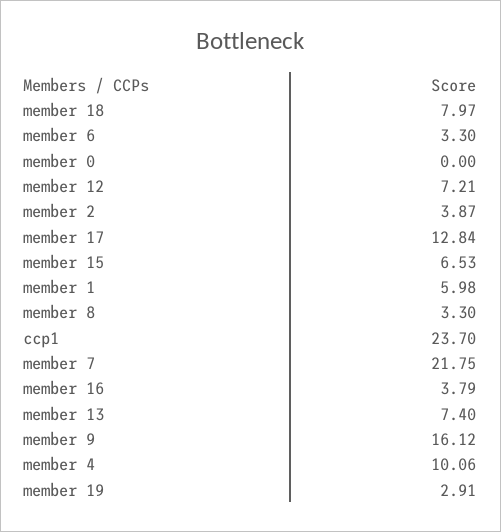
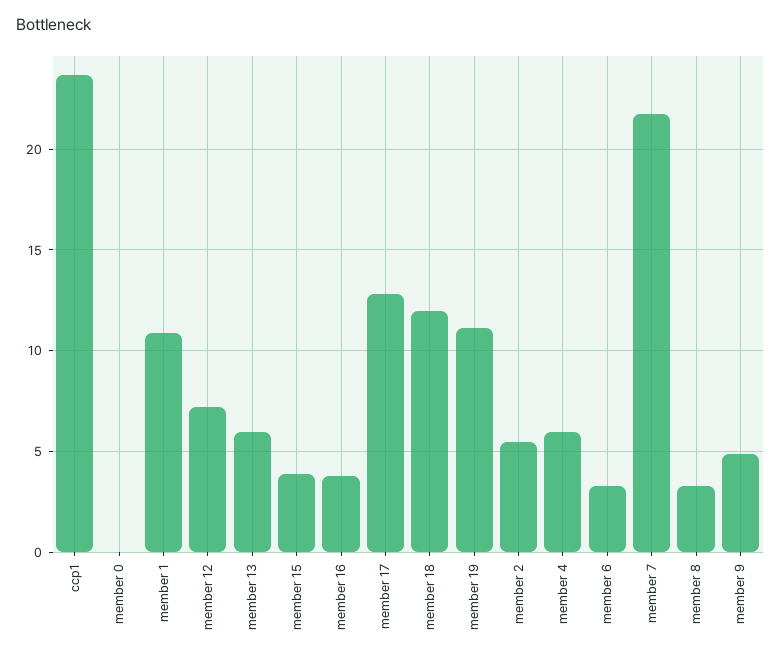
  {
-   "member 18": 7.97,
+   "member 18": 12,
    "member 6": 3.3,
    "member 0": 0,
    "member 12": 7.21,
-   "member 2": 3.87,
+   "member 2": 5.5,
    "member 17": 12.84,
-   "member 15": 6.53,
+   "member 15": 4,
-   "member 1": 5.98,
+   "member 1": 11,
    "member 8": 3.3,
    "ccp1": 23.7,
    "member 7": 21.75,
    "member 16": 3.79,
-   "member 13": 7.4,
+   "member 13": 6,
-   "member 9": 16.12,
+   "member 9": 5,
-   "member 4": 10.06,
+   "member 4": 6,
-   "member 19": 2.91
+   "member 19": 11
  }

